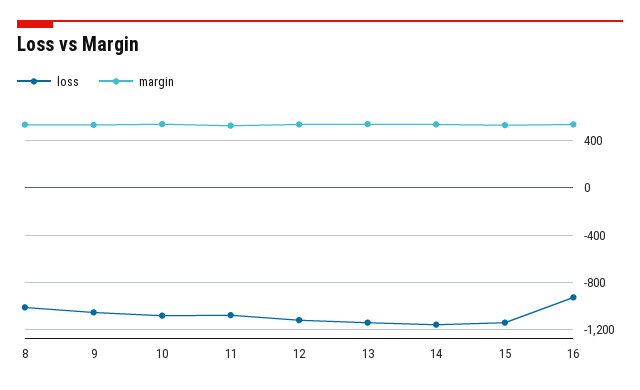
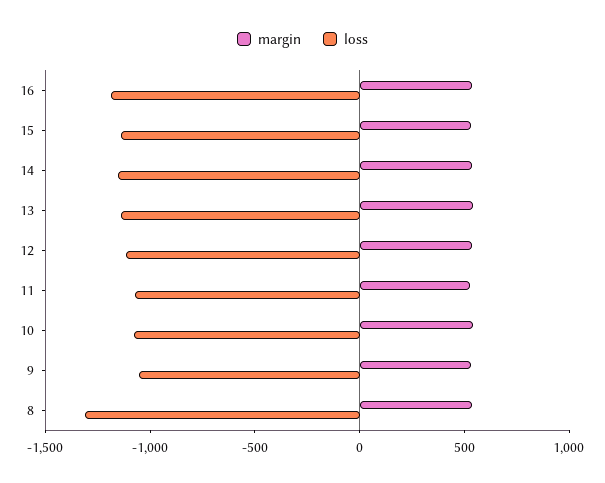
  {
    "loss": {
-     "8": -1000,
+     "8": -1300,
      "9": -1100,
      "10": -1100,
      "11": -1100,
      "12": -1100,
      "13": -1100,
      "14": -1200,
      "15": -1100,
-     "16": -900
+     "16": -1200
    },
    "margin": {
      "8": 500,
      "9": 500,
      "10": 500,
      "11": 500,
      "12": 500,
      "13": 500,
      "14": 500,
      "15": 500,
      "16": 500
    }
  }

